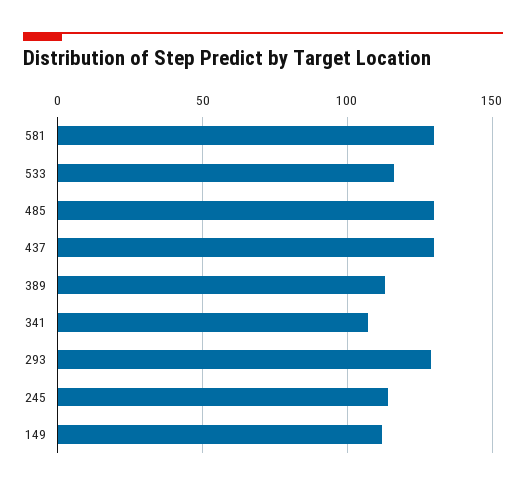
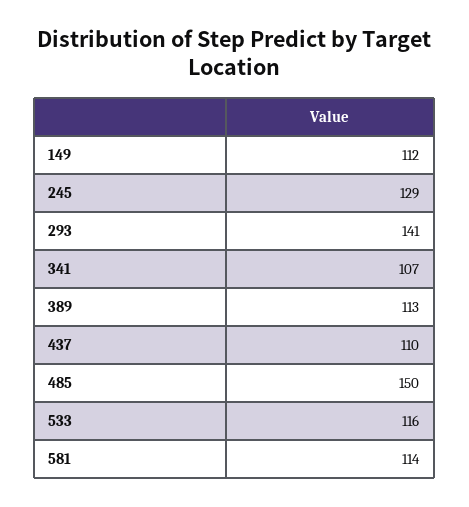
  {
-   "581": 130,
+   "581": 114,
    "533": 116,
-   "485": 130,
+   "485": 150,
-   "437": 130,
+   "437": 110,
    "389": 113,
    "341": 107,
-   "293": 130,
+   "293": 141,
-   "245": 115,
+   "245": 129,
    "149": 112
  }

